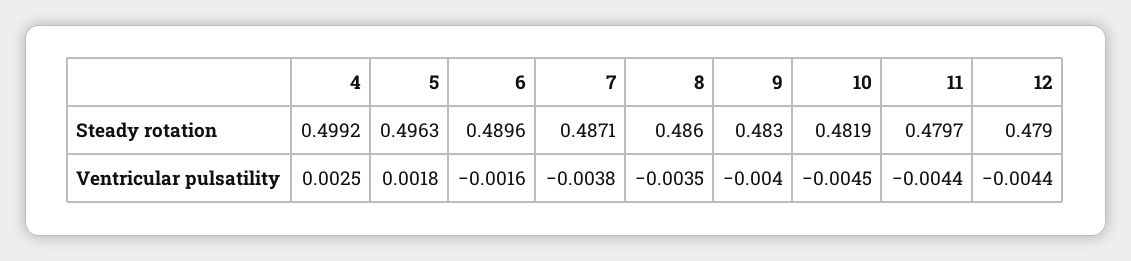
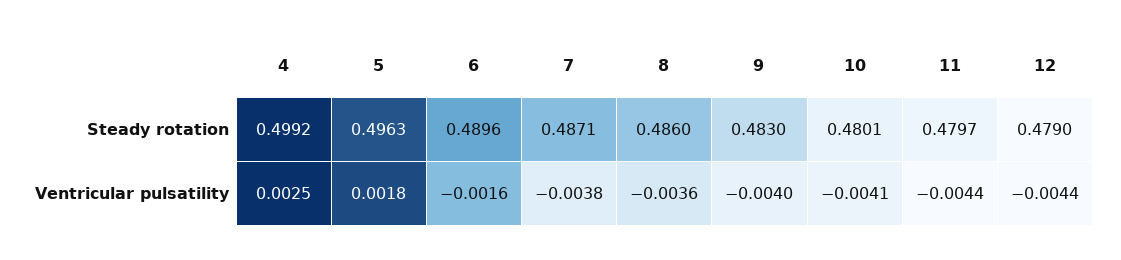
  {
    "4": {
      "Steady rotation": 0.4992,
      "Ventricular pulsatility": 0.0025
    },
    "5": {
      "Steady rotation": 0.4963,
      "Ventricular pulsatility": 0.0018
    },
    "6": {
      "Steady rotation": 0.4896,
      "Ventricular pulsatility": -0.0016
    },
    "7": {
      "Steady rotation": 0.4871,
      "Ventricular pulsatility": -0.0038
    },
    "8": {
      "Steady rotation": 0.486,
-     "Ventricular pulsatility": -0.0035
+     "Ventricular pulsatility": -0.0036
    },
    "9": {
      "Steady rotation": 0.483,
      "Ventricular pulsatility": -0.004
    },
    "10": {
-     "Steady rotation": 0.4819,
+     "Steady rotation": 0.4801,
-     "Ventricular pulsatility": -0.0045
+     "Ventricular pulsatility": -0.0041
    },
    "11": {
      "Steady rotation": 0.4797,
      "Ventricular pulsatility": -0.0044
    },
    "12": {
      "Steady rotation": 0.479,
      "Ventricular pulsatility": -0.0044
    }
  }

